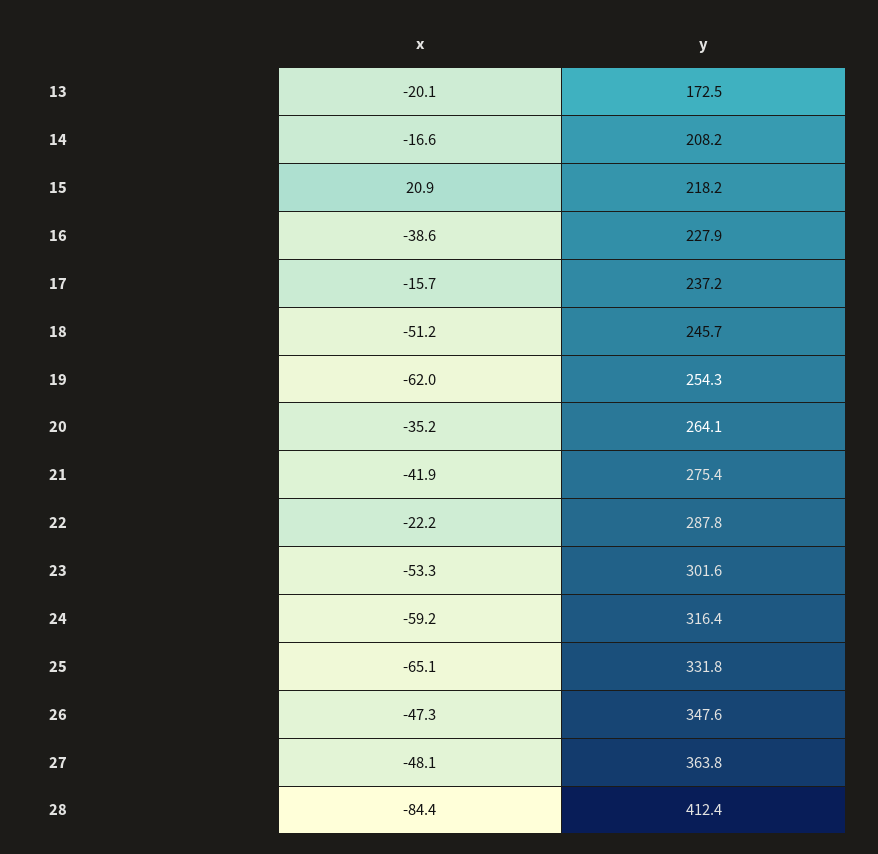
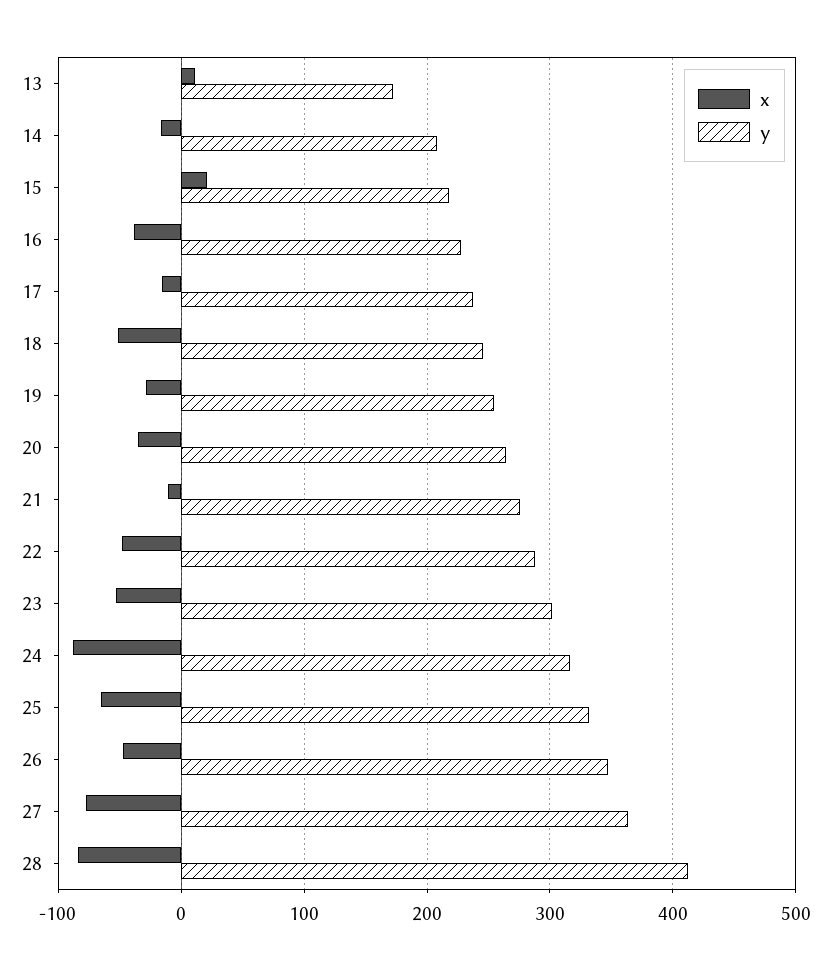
  {
    "x": {
-     "13": -20.1,
+     "13": 10,
      "14": -16.6,
      "15": 20.9,
      "16": -38.6,
      "17": -15.7,
      "18": -51.2,
-     "19": -62,
+     "19": -30,
      "20": -35.2,
-     "21": -41.9,
+     "21": -10,
-     "22": -22.2,
+     "22": -50,
      "23": -53.3,
-     "24": -59.2,
+     "24": -90,
      "25": -65.1,
      "26": -47.3,
-     "27": -48.1,
+     "27": -80,
      "28": -84.4
    },
    "y": {
      "13": 172.5,
      "14": 208.2,
      "15": 218.2,
      "16": 227.9,
      "17": 237.2,
      "18": 245.7,
      "19": 254.3,
      "20": 264.1,
      "21": 275.4,
      "22": 287.8,
      "23": 301.6,
      "24": 316.4,
      "25": 331.8,
      "26": 347.6,
      "27": 363.8,
      "28": 412.4
    }
  }

